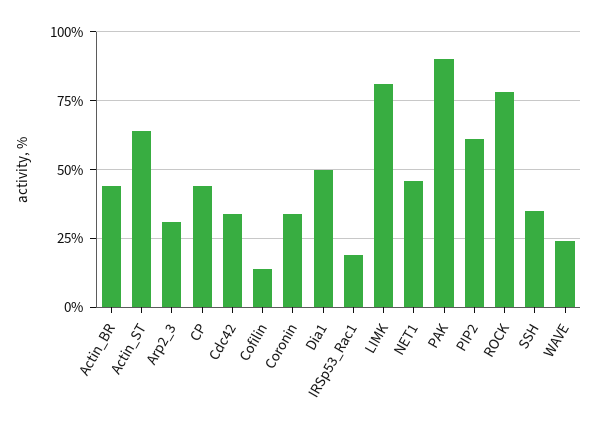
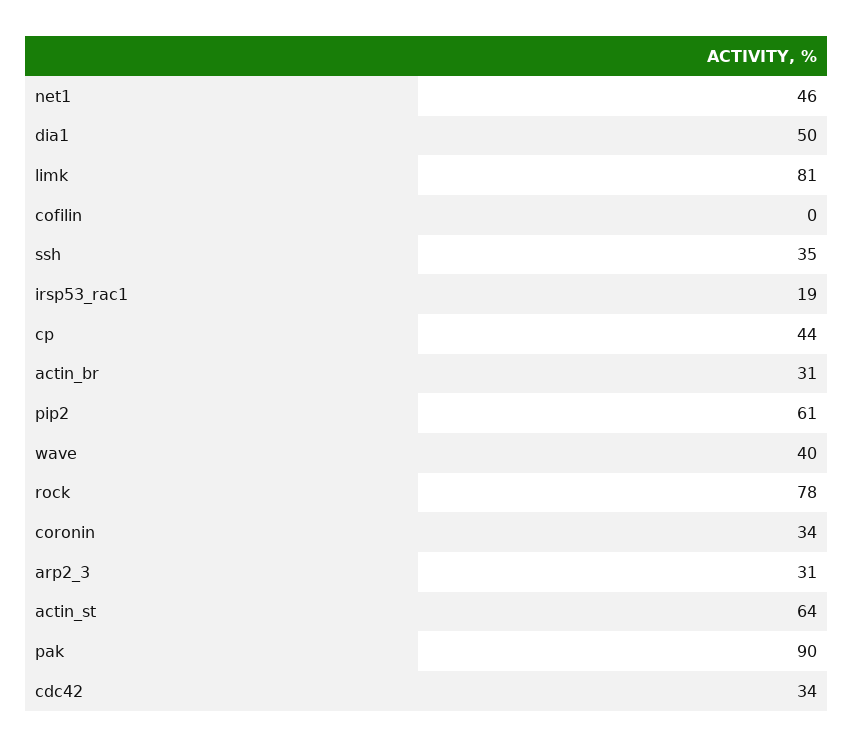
  {
-   "Actin_BR": 45,
+   "Actin_BR": 31,
    "Actin_ST": 64,
    "Arp2_3": 31,
    "CP": 44,
    "Cdc42": 34,
-   "Cofilin": 15,
+   "Cofilin": 0,
    "Coronin": 34,
    "Dia1": 50,
    "IRSp53_Rac1": 19,
    "LIMK": 81,
    "NET1": 46,
    "PAK": 90,
    "PIP2": 61,
    "ROCK": 78,
    "SSH": 35,
-   "WAVE": 25
+   "WAVE": 40
  }

